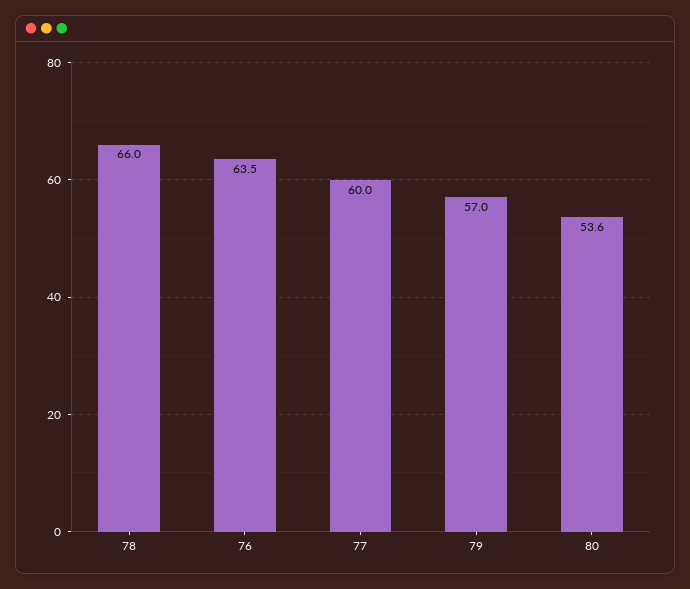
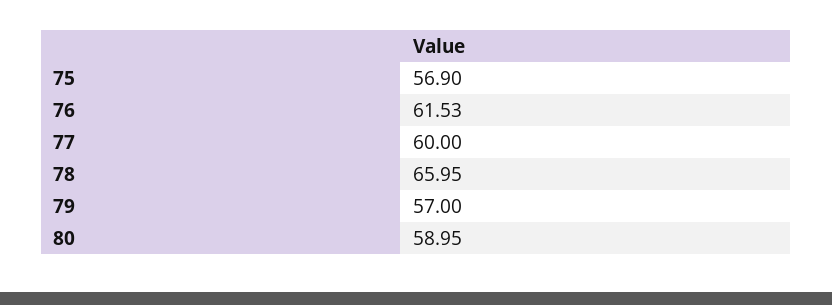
  {
    "78": 65.95,
-   "76": 63.5,
+   "76": 61.53,
    "77": 60,
    "79": 57,
-   "80": 53.6
+   "80": 58.95,
+   "75": 56.9
  }

